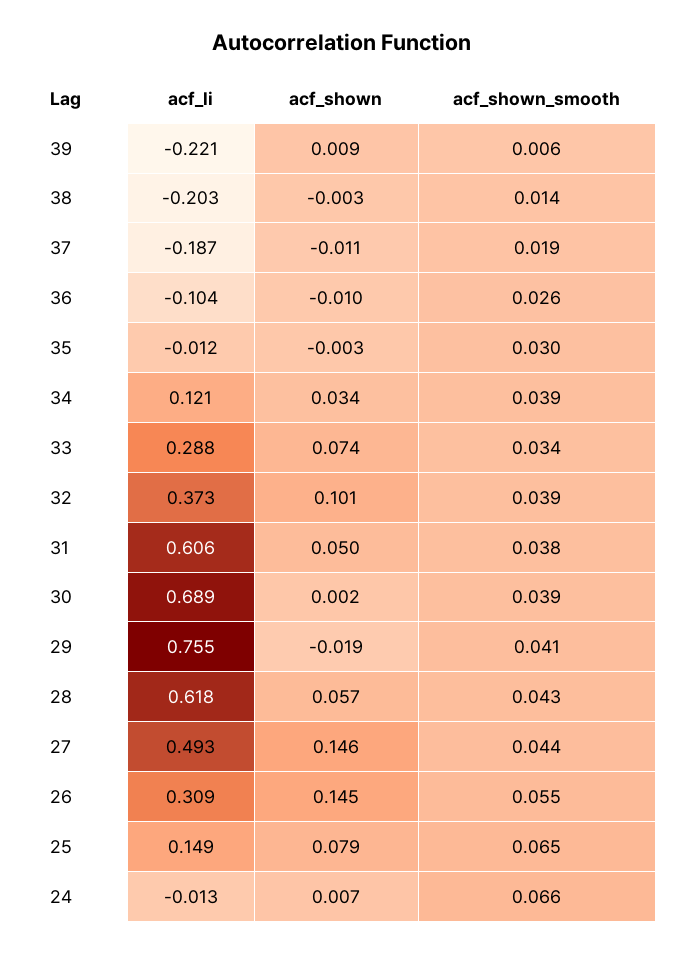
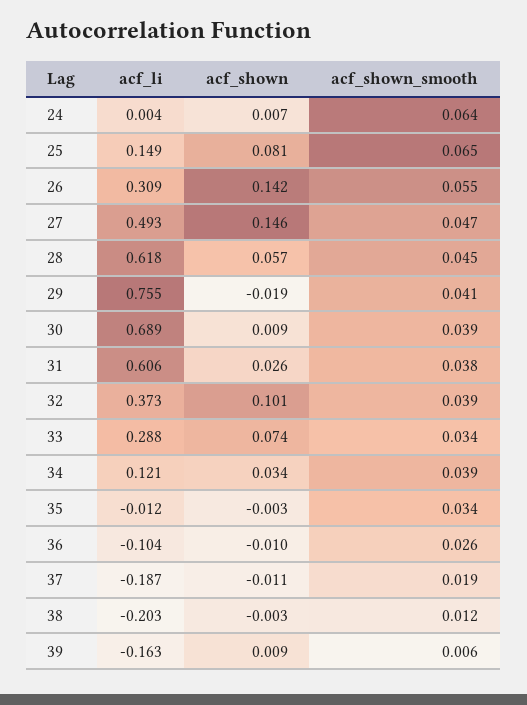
  {
    "acf_li": {
-     "39": -0.221,
+     "39": -0.163,
      "38": -0.203,
      "37": -0.187,
      "36": -0.104,
      "35": -0.012,
      "34": 0.121,
      "33": 0.288,
      "32": 0.373,
      "31": 0.606,
      "30": 0.689,
      "29": 0.755,
      "28": 0.618,
      "27": 0.493,
      "26": 0.309,
      "25": 0.149,
-     "24": -0.013
+     "24": 0.004
    },
    "acf_shown": {
      "39": 0.009,
      "38": -0.003,
      "37": -0.011,
      "36": -0.01,
      "35": -0.003,
      "34": 0.034,
      "33": 0.074,
      "32": 0.101,
-     "31": 0.05,
+     "31": 0.026,
-     "30": 0.002,
+     "30": 0.009,
      "29": -0.019,
      "28": 0.057,
      "27": 0.146,
-     "26": 0.145,
+     "26": 0.142,
-     "25": 0.079,
+     "25": 0.081,
      "24": 0.007
    },
    "acf_shown_smooth": {
      "39": 0.006,
-     "38": 0.014,
+     "38": 0.012,
      "37": 0.019,
      "36": 0.026,
-     "35": 0.03,
+     "35": 0.034,
      "34": 0.039,
      "33": 0.034,
      "32": 0.039,
      "31": 0.038,
      "30": 0.039,
      "29": 0.041,
-     "28": 0.043,
+     "28": 0.045,
-     "27": 0.044,
+     "27": 0.047,
      "26": 0.055,
      "25": 0.065,
-     "24": 0.066
+     "24": 0.064
    }
  }

